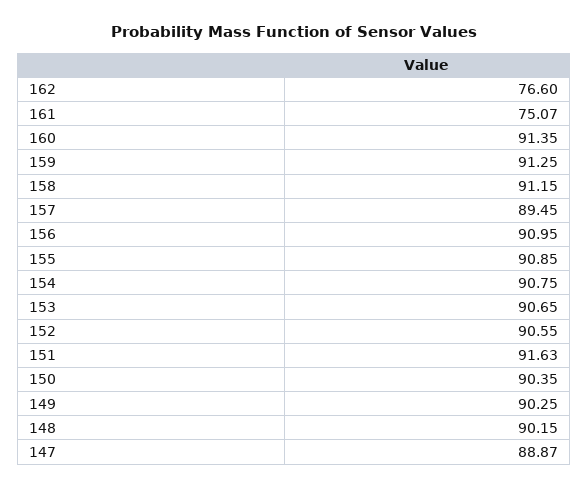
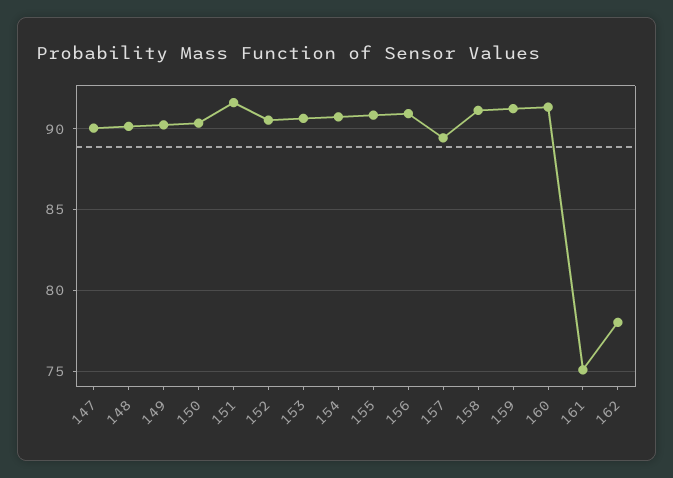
  {
-   "162": 76.6,
+   "162": 78,
    "161": 75.07,
    "160": 91.35,
    "159": 91.25,
    "158": 91.15,
    "157": 89.45,
    "156": 90.95,
    "155": 90.85,
    "154": 90.75,
    "153": 90.65,
    "152": 90.55,
    "151": 91.63,
    "150": 90.35,
    "149": 90.25,
    "148": 90.15,
-   "147": 88.87
+   "147": 90
  }

